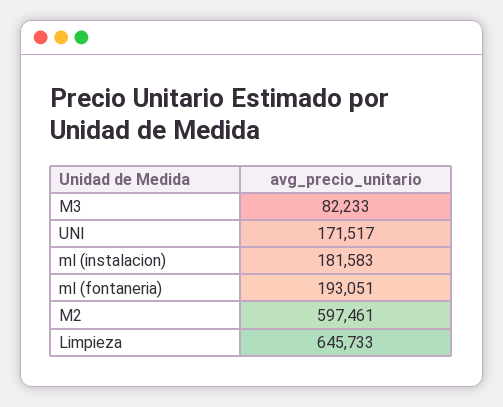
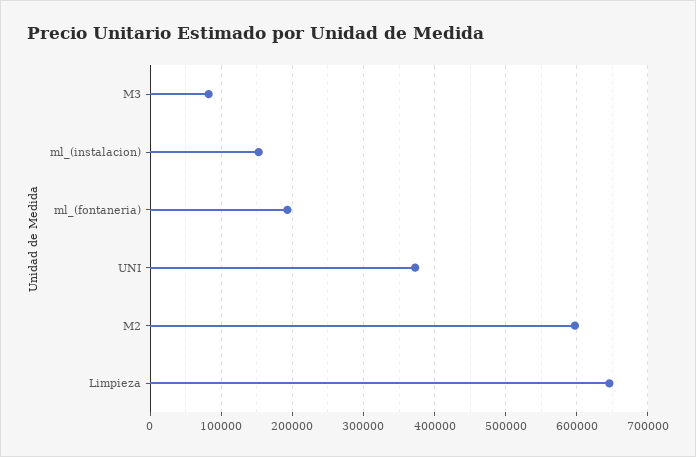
  {
    "M3": 82233,
-   "UNI": 171517,
+   "UNI": 370000,
-   "ml (instalacion)": 181583,
+   "ml (instalacion)": 150000,
    "ml (fontaneria)": 193051,
    "M2": 597461,
    "Limpieza": 645733
  }

